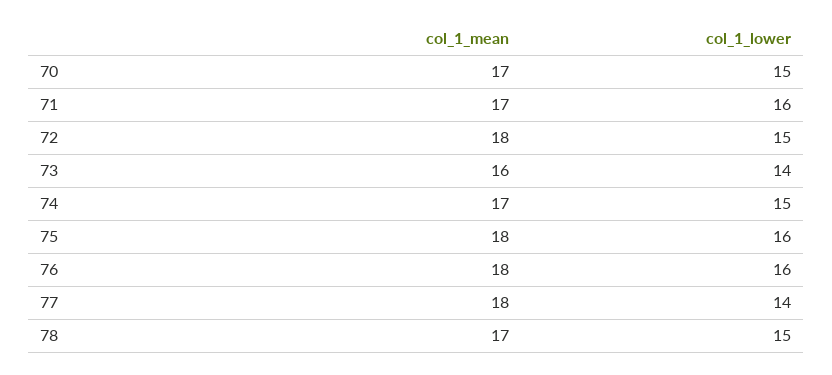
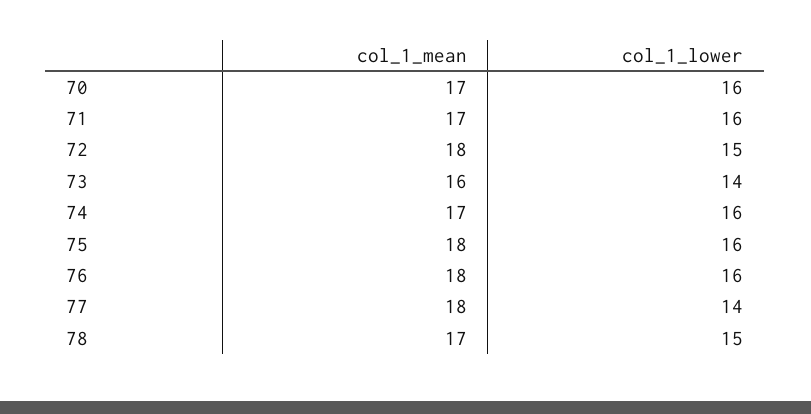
  {
    "col_1_mean": {
      "70": 17,
      "71": 17,
      "72": 18,
      "73": 16,
      "74": 17,
      "75": 18,
      "76": 18,
      "77": 18,
      "78": 17
    },
    "col_1_lower": {
-     "70": 15,
+     "70": 16,
      "71": 16,
      "72": 15,
      "73": 14,
-     "74": 15,
+     "74": 16,
      "75": 16,
      "76": 16,
      "77": 14,
      "78": 15
    }
  }

